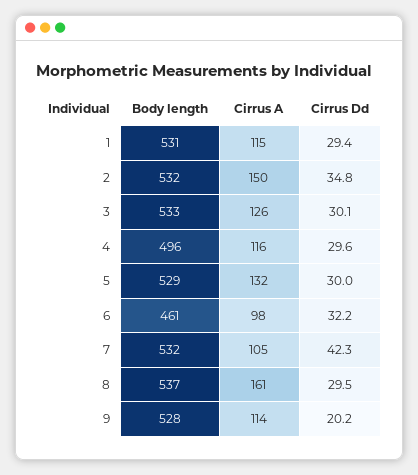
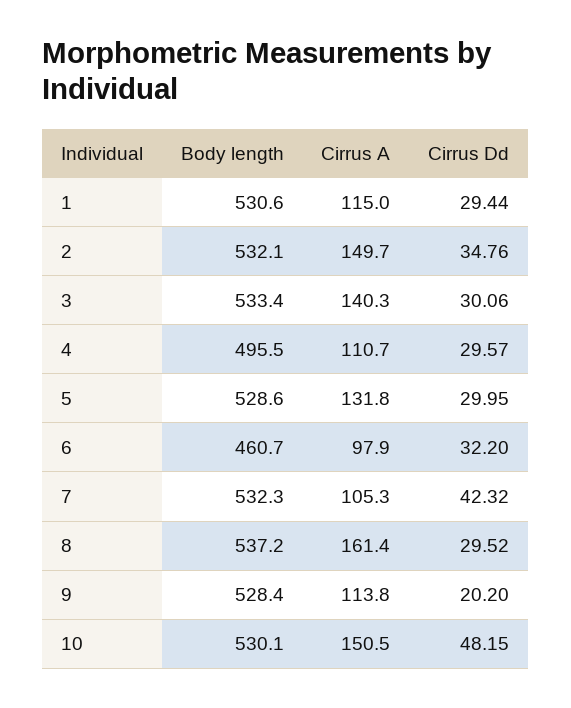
  {
    "Body length": {
      "1": 530.6,
      "2": 532.1,
      "3": 533.4,
      "4": 495.5,
      "5": 528.6,
      "6": 460.7,
      "7": 532.3,
      "8": 537.2,
-     "9": 528.4
+     "9": 528.4,
+     "10": 530.1
    },
    "Cirrus A": {
      "1": 115,
      "2": 149.7,
-     "3": 126,
+     "3": 140.3,
-     "4": 116,
+     "4": 110.7,
      "5": 131.8,
      "6": 97.9,
      "7": 105.3,
      "8": 161.4,
-     "9": 113.8
+     "9": 113.8,
+     "10": 150.5
    },
    "Cirrus Dd": {
      "1": 29.44,
      "2": 34.76,
      "3": 30.06,
      "4": 29.57,
      "5": 29.95,
      "6": 32.2,
      "7": 42.32,
      "8": 29.52,
-     "9": 20.2
+     "9": 20.2,
+     "10": 48.15
    }
  }

